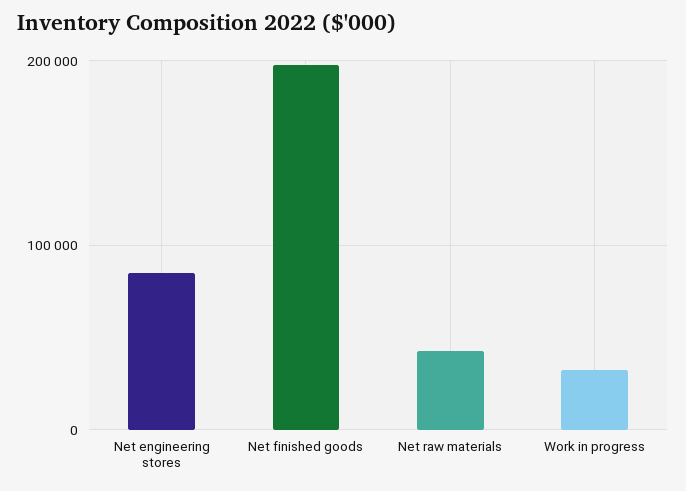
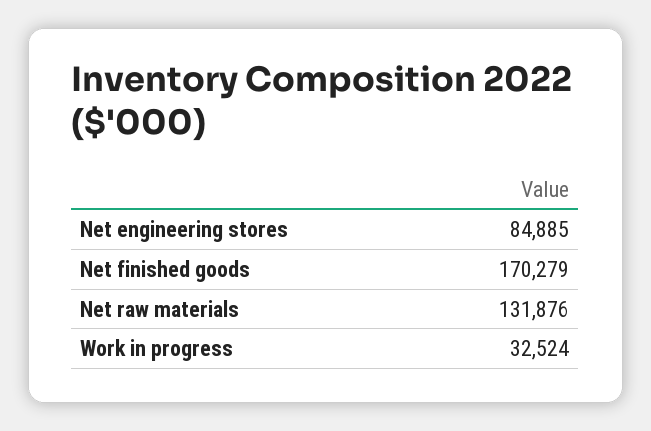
  {
    "Net engineering stores": 84885,
-   "Net finished goods": 200000,
+   "Net finished goods": 170279,
-   "Net raw materials": 40000,
+   "Net raw materials": 131876,
    "Work in progress": 32524
  }

